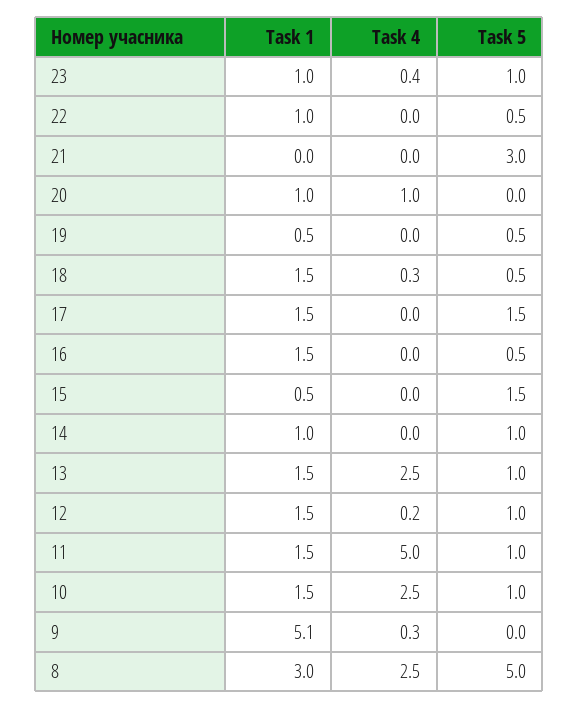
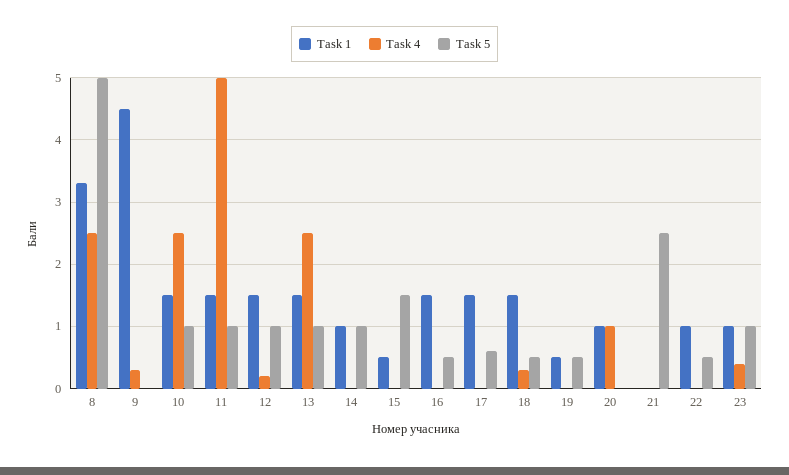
  {
    "Task 1": {
      "23": 1,
      "22": 1,
      "21": 0,
      "20": 1,
      "19": 0.5,
      "18": 1.5,
      "17": 1.5,
      "16": 1.5,
      "15": 0.5,
      "14": 1,
      "13": 1.5,
      "12": 1.5,
      "11": 1.5,
      "10": 1.5,
-     "9": 5.1,
+     "9": 4.5,
-     "8": 3
+     "8": 3.3
    },
    "Task 4": {
      "23": 0.4,
      "22": 0,
      "21": 0,
      "20": 1,
      "19": 0,
      "18": 0.3,
      "17": 0,
      "16": 0,
      "15": 0,
      "14": 0,
      "13": 2.5,
      "12": 0.2,
      "11": 5,
      "10": 2.5,
      "9": 0.3,
      "8": 2.5
    },
    "Task 5": {
      "23": 1,
      "22": 0.5,
-     "21": 3,
+     "21": 2.5,
      "20": 0,
      "19": 0.5,
      "18": 0.5,
-     "17": 1.5,
+     "17": 0.6,
      "16": 0.5,
      "15": 1.5,
      "14": 1,
      "13": 1,
      "12": 1,
      "11": 1,
      "10": 1,
      "9": 0,
      "8": 5
    }
  }

